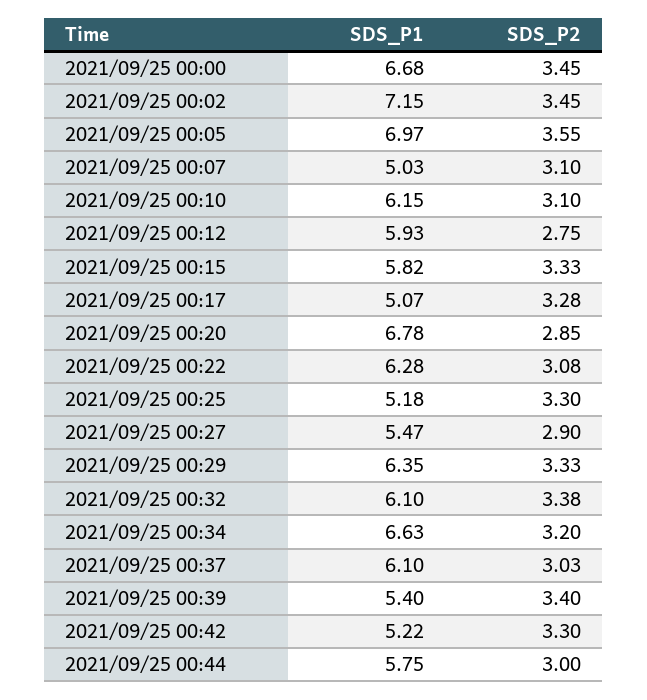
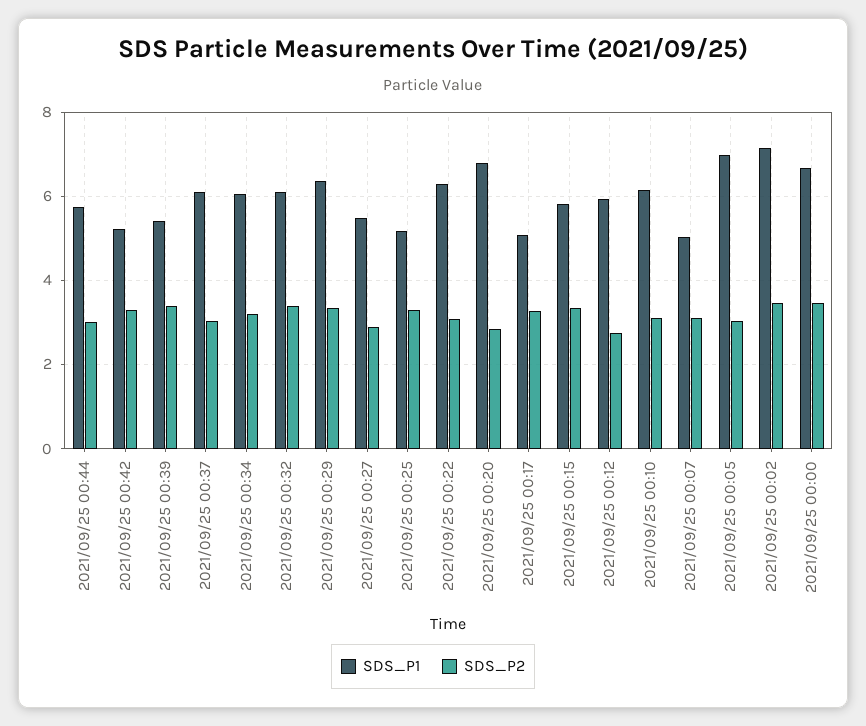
  {
    "SDS_P1": {
      "2021/09/25 00:00": 6.68,
      "2021/09/25 00:02": 7.15,
      "2021/09/25 00:05": 6.97,
      "2021/09/25 00:07": 5.03,
      "2021/09/25 00:10": 6.15,
      "2021/09/25 00:12": 5.93,
      "2021/09/25 00:15": 5.82,
      "2021/09/25 00:17": 5.07,
      "2021/09/25 00:20": 6.78,
      "2021/09/25 00:22": 6.28,
      "2021/09/25 00:25": 5.18,
      "2021/09/25 00:27": 5.47,
      "2021/09/25 00:29": 6.35,
      "2021/09/25 00:32": 6.1,
-     "2021/09/25 00:34": 6.63,
+     "2021/09/25 00:34": 6,
      "2021/09/25 00:37": 6.1,
      "2021/09/25 00:39": 5.4,
      "2021/09/25 00:42": 5.22,
      "2021/09/25 00:44": 5.75
    },
    "SDS_P2": {
      "2021/09/25 00:00": 3.45,
      "2021/09/25 00:02": 3.45,
-     "2021/09/25 00:05": 3.55,
+     "2021/09/25 00:05": 3,
      "2021/09/25 00:07": 3.1,
      "2021/09/25 00:10": 3.1,
      "2021/09/25 00:12": 2.75,
      "2021/09/25 00:15": 3.33,
      "2021/09/25 00:17": 3.28,
      "2021/09/25 00:20": 2.85,
      "2021/09/25 00:22": 3.08,
      "2021/09/25 00:25": 3.3,
      "2021/09/25 00:27": 2.9,
      "2021/09/25 00:29": 3.33,
      "2021/09/25 00:32": 3.38,
      "2021/09/25 00:34": 3.2,
      "2021/09/25 00:37": 3.03,
      "2021/09/25 00:39": 3.4,
      "2021/09/25 00:42": 3.3,
      "2021/09/25 00:44": 3
    }
  }

